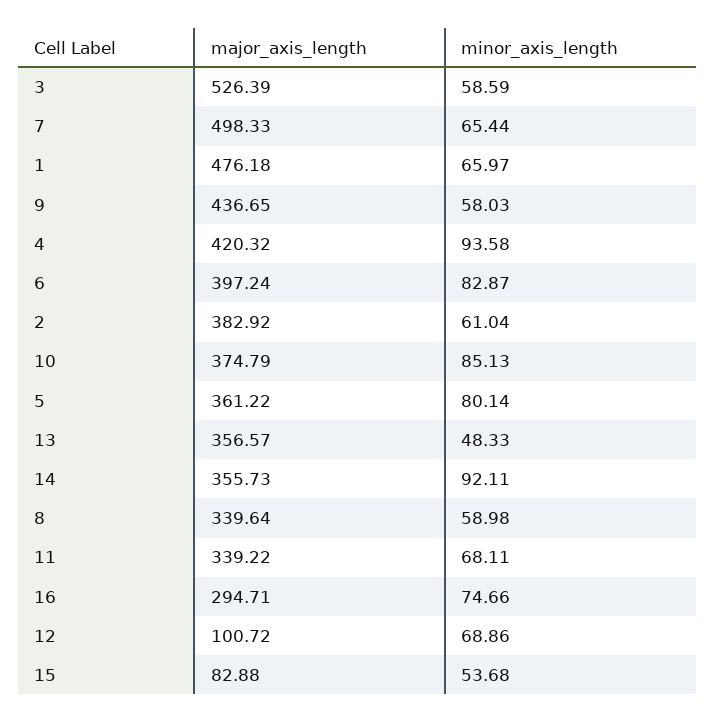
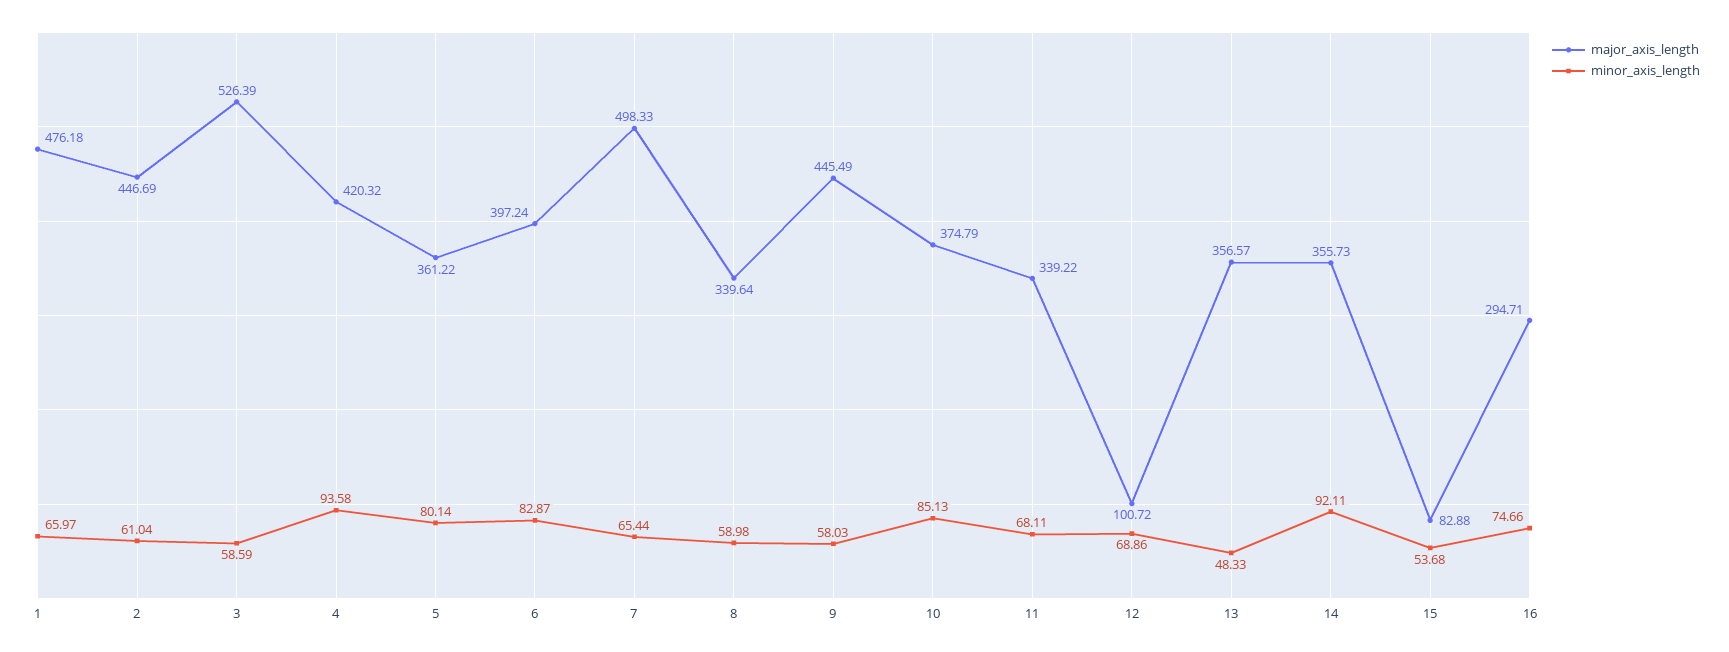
  {
    "major_axis_length": {
      "3": 526.39,
      "7": 498.33,
      "1": 476.18,
-     "9": 436.65,
+     "9": 445.49,
      "4": 420.32,
      "6": 397.24,
-     "2": 382.92,
+     "2": 446.69,
      "10": 374.79,
      "5": 361.22,
      "13": 356.57,
      "14": 355.73,
      "8": 339.64,
      "11": 339.22,
      "16": 294.71,
      "12": 100.72,
      "15": 82.88
    },
    "minor_axis_length": {
      "3": 58.59,
      "7": 65.44,
      "1": 65.97,
      "9": 58.03,
      "4": 93.58,
      "6": 82.87,
      "2": 61.04,
      "10": 85.13,
      "5": 80.14,
      "13": 48.33,
      "14": 92.11,
      "8": 58.98,
      "11": 68.11,
      "16": 74.66,
      "12": 68.86,
      "15": 53.68
    }
  }

